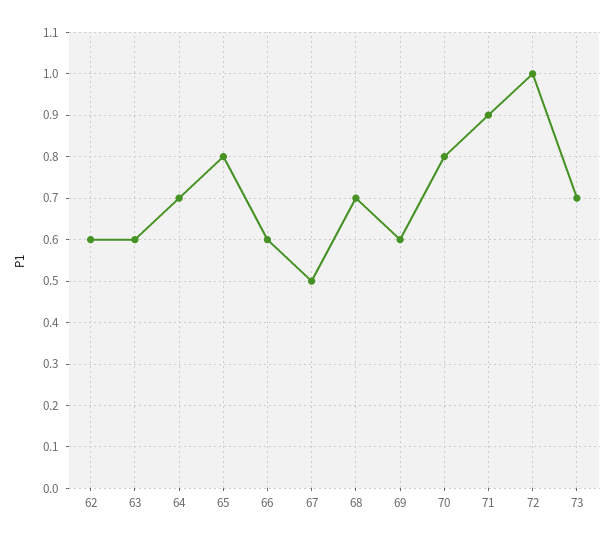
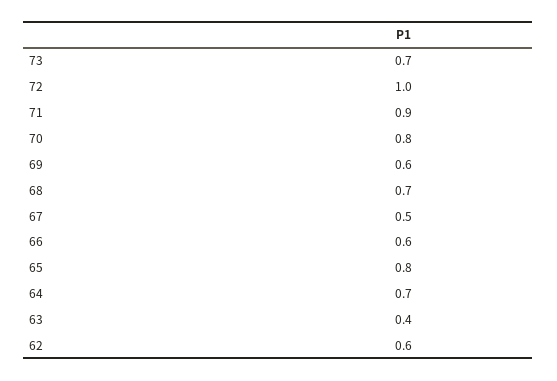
  {
    "62": 0.6,
-   "63": 0.6,
+   "63": 0.4,
    "64": 0.7,
    "65": 0.8,
    "66": 0.6,
    "67": 0.5,
    "68": 0.7,
    "69": 0.6,
    "70": 0.8,
    "71": 0.9,
    "72": 1,
    "73": 0.7
  }

